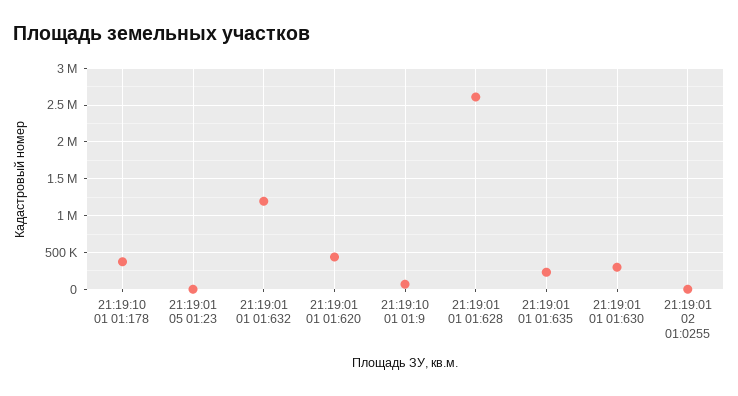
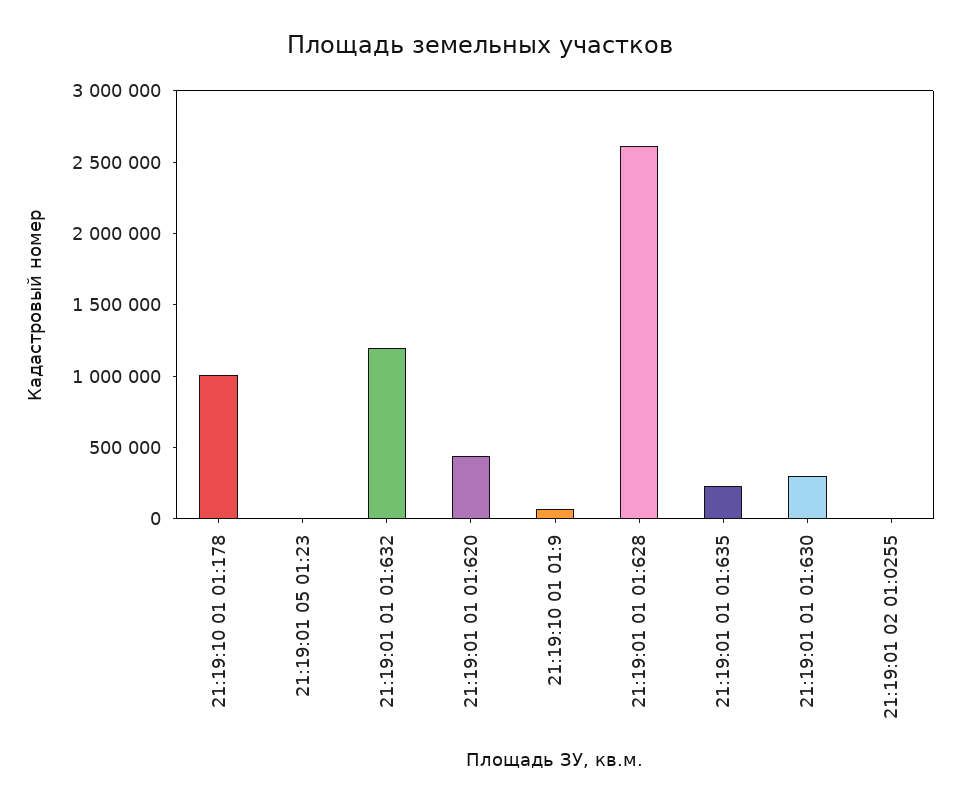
  {
-   "21:19:10 01 01:178": 400000,
+   "21:19:10 01 01:178": 1000000,
    "21:19:01 05 01:23": 0,
    "21:19:01 01 01:632": 1200000,
    "21:19:01 01 01:620": 400000,
    "21:19:10 01 01:9": 100000,
    "21:19:01 01 01:628": 2600000,
    "21:19:01 01 01:635": 200000,
    "21:19:01 01 01:630": 300000,
    "21:19:01 02 01:0255": 0
  }

